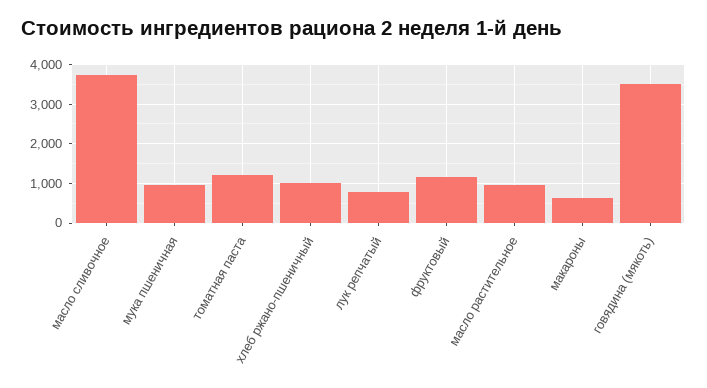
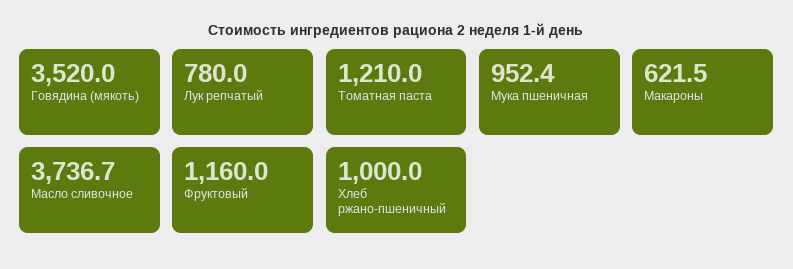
  {
    "масло сливочное": 3736.7,
    "мука пшеничная": 952.4,
    "томатная паста": 1210,
    "хлеб ржано-пшеничный": 1000,
    "лук репчатый": 780,
    "фруктовый": 1160,
-   "масло растительное": 1000,
    "макароны": 621.5,
    "говядина (мякоть)": 3520
  }

